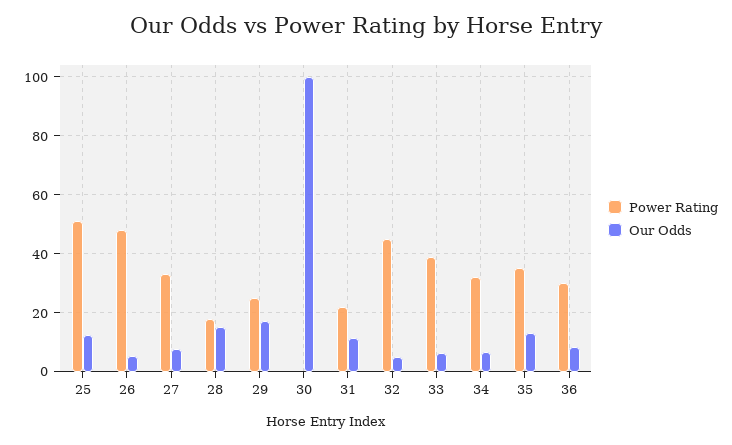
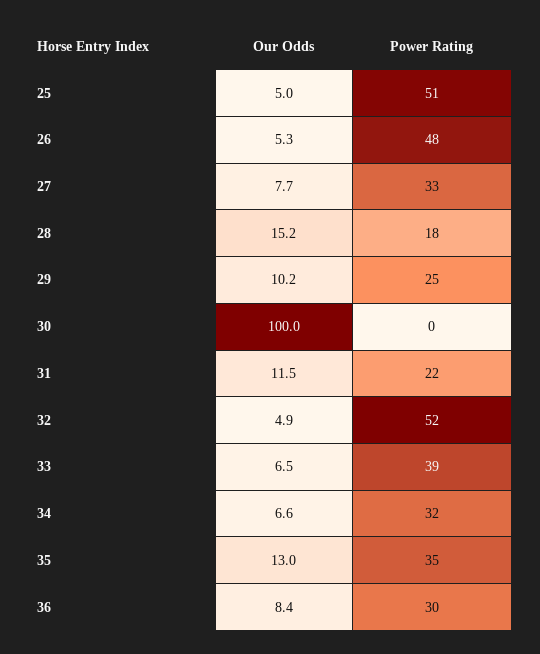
  {
    "Power Rating": {
      "25": 51,
      "26": 48,
      "27": 33,
      "28": 18,
      "29": 25,
      "30": 0,
      "31": 22,
-     "32": 45,
+     "32": 52,
      "33": 39,
      "34": 32,
      "35": 35,
      "36": 30
    },
    "Our Odds": {
-     "25": 12.5,
+     "25": 5,
      "26": 5.3,
      "27": 7.7,
      "28": 15.2,
-     "29": 17.5,
+     "29": 10.2,
      "30": 100,
      "31": 11.5,
      "32": 4.9,
      "33": 6.5,
      "34": 6.6,
      "35": 13,
      "36": 8.4
    }
  }

